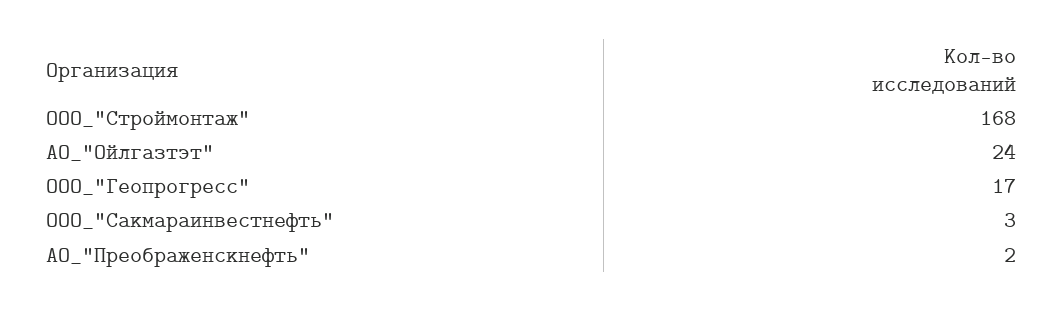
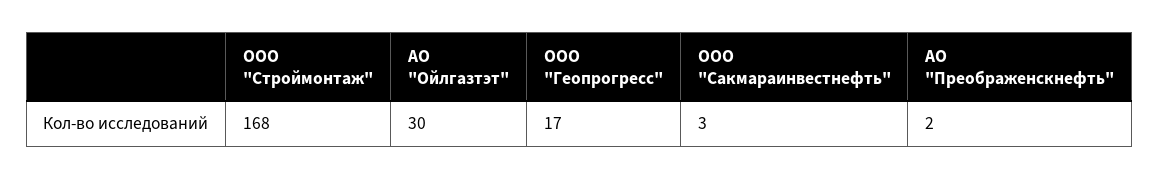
  {
    "ООО_\"Строймонтаж\"": 168,
-   "АО_\"Ойлгазтэт\"": 24,
+   "АО_\"Ойлгазтэт\"": 30,
    "ООО_\"Геопрогресс\"": 17,
    "ООО_\"Сакмараинвестнефть\"": 3,
    "АО_\"Преображенскнефть\"": 2
  }

